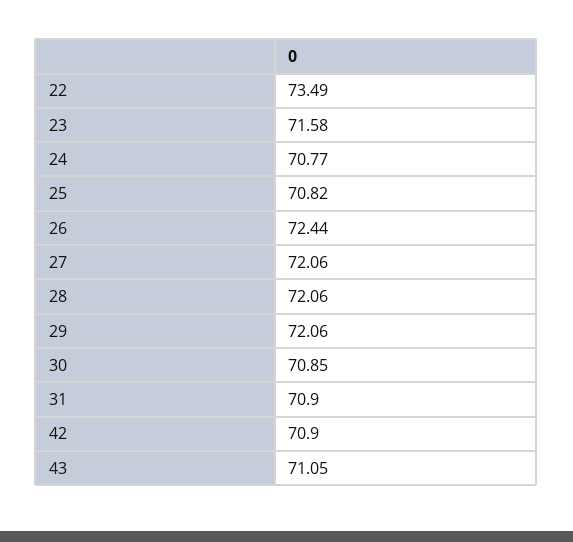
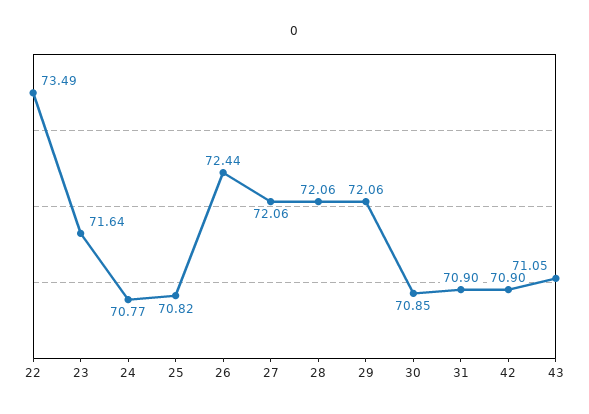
  {
    "22": 73.49,
-   "23": 71.58,
+   "23": 71.64,
    "24": 70.77,
    "25": 70.82,
    "26": 72.44,
    "27": 72.06,
    "28": 72.06,
    "29": 72.06,
    "30": 70.85,
    "31": 70.9,
    "42": 70.9,
    "43": 71.05
  }

